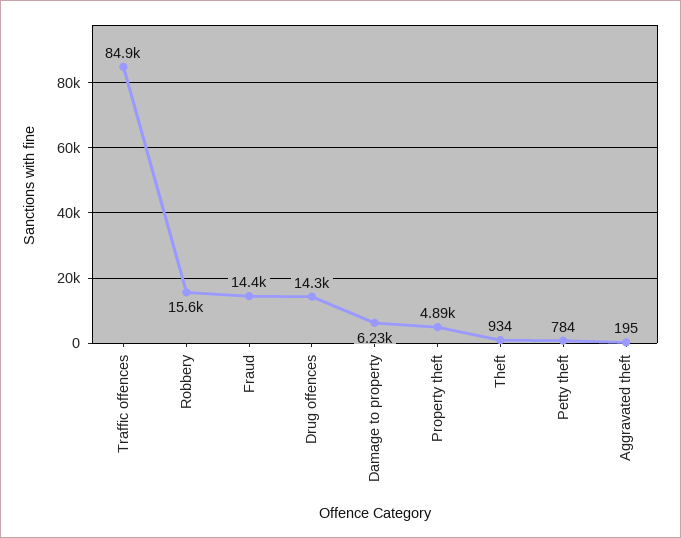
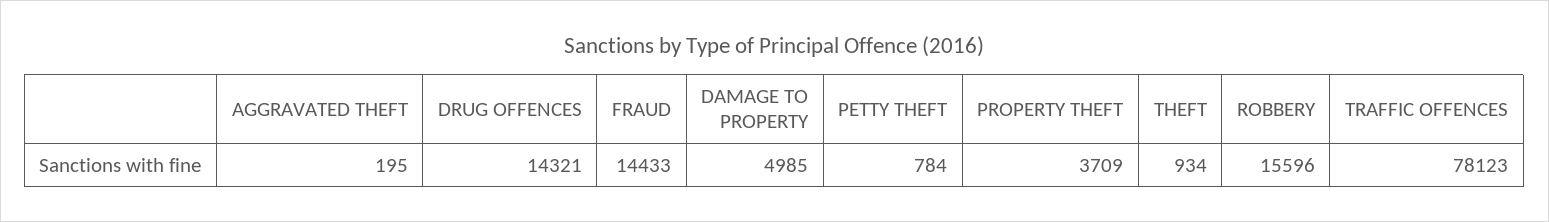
  {
-   "Traffic offences": 84900,
+   "Traffic offences": 78123,
    "Robbery": 15596,
    "Fraud": 14433,
    "Drug offences": 14321,
-   "Damage to property": 6230,
+   "Damage to property": 4985,
-   "Property theft": 4890,
+   "Property theft": 3709,
    "Theft": 934,
    "Petty theft": 784,
    "Aggravated theft": 195
  }

